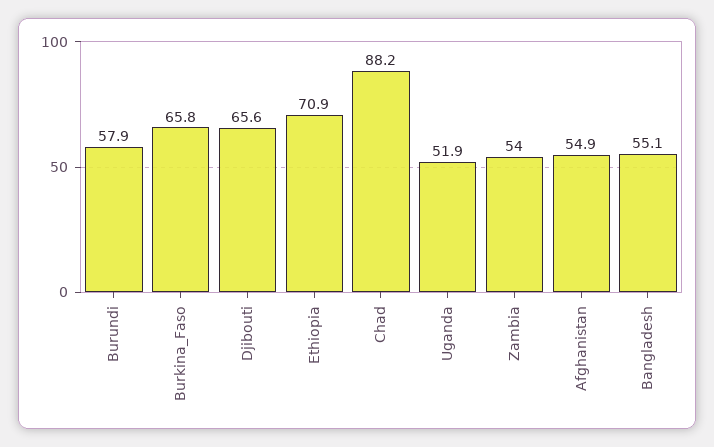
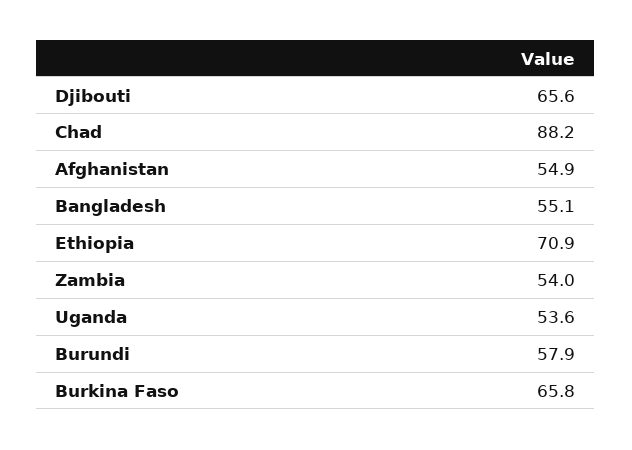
  {
    "Burundi": 57.9,
    "Burkina_Faso": 65.8,
    "Djibouti": 65.6,
    "Ethiopia": 70.9,
    "Chad": 88.2,
-   "Uganda": 51.9,
+   "Uganda": 53.6,
    "Zambia": 54,
    "Afghanistan": 54.9,
    "Bangladesh": 55.1
  }

